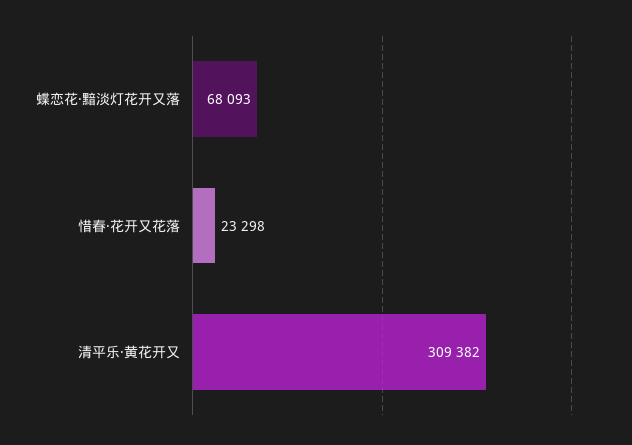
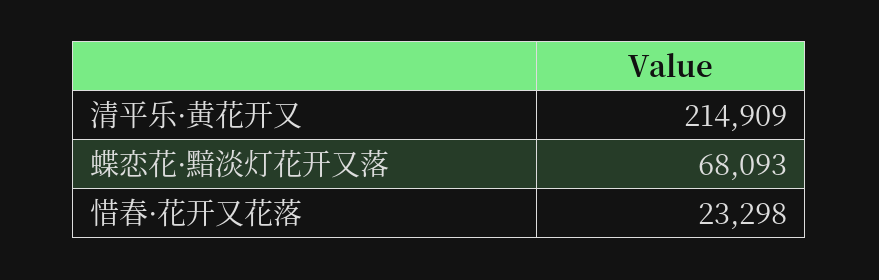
  {
    "蝶恋花·黯淡灯花开又落": 68093,
    "惜春·花开又花落": 23298,
-   "清平乐·黄花开又": 309382
+   "清平乐·黄花开又": 214909
  }

